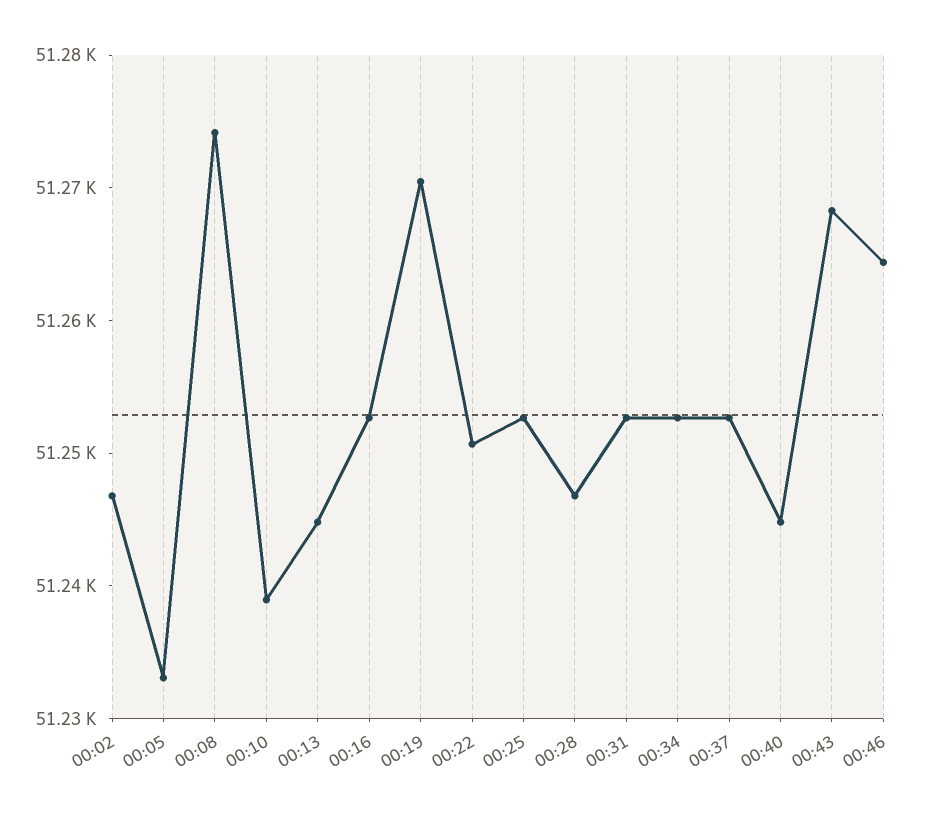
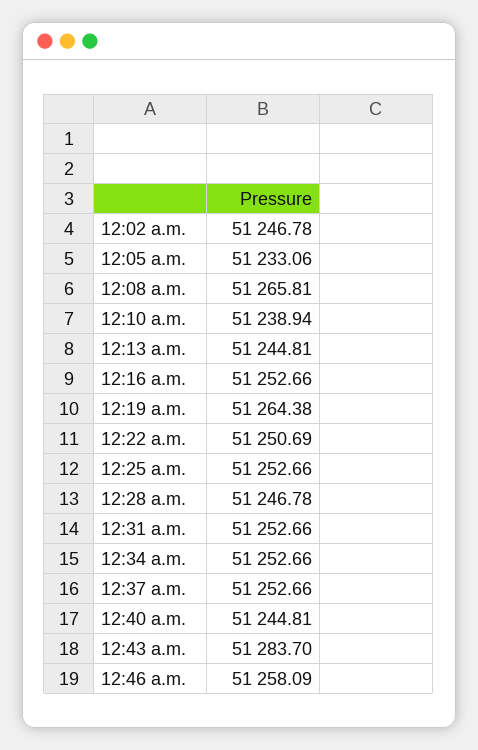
  {
    "00:02": 51246.78,
    "00:05": 51233.06,
-   "00:08": 51274,
+   "00:08": 51265.81,
    "00:10": 51238.94,
    "00:13": 51244.81,
    "00:16": 51252.66,
-   "00:19": 51270,
+   "00:19": 51264.38,
    "00:22": 51250.69,
    "00:25": 51252.66,
    "00:28": 51246.78,
    "00:31": 51252.66,
    "00:34": 51252.66,
    "00:37": 51252.66,
    "00:40": 51244.81,
-   "00:43": 51268,
+   "00:43": 51283.7,
-   "00:46": 51264
+   "00:46": 51258.09
  }

